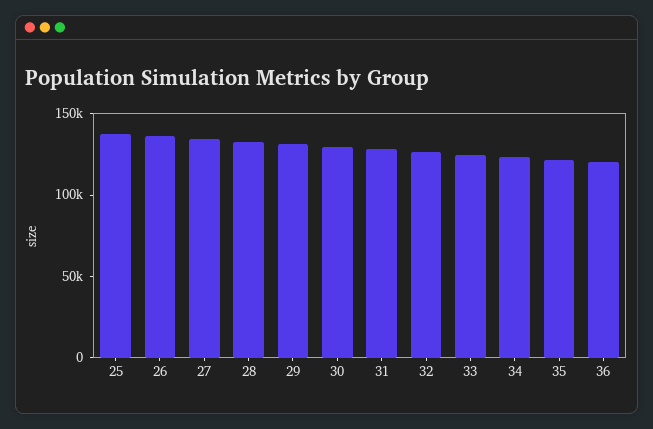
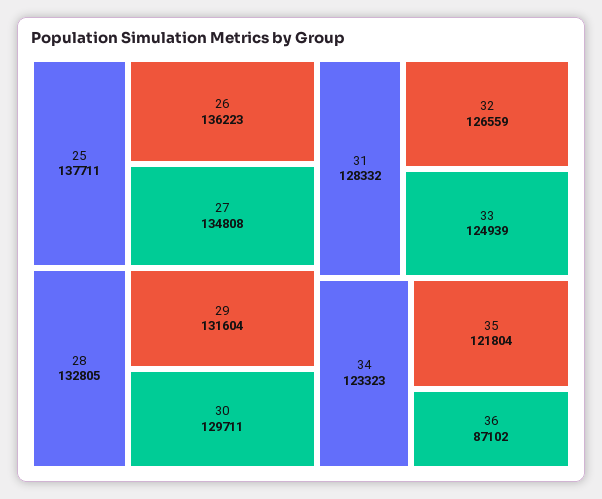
  {
    "25": 137711,
    "26": 136223,
    "27": 134808,
    "28": 132805,
    "29": 131604,
    "30": 129711,
    "31": 128332,
    "32": 126559,
    "33": 124939,
    "34": 123323,
    "35": 121804,
-   "36": 120000
+   "36": 87102
  }

